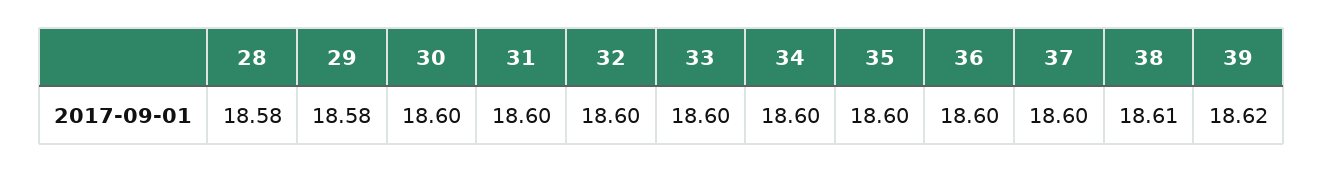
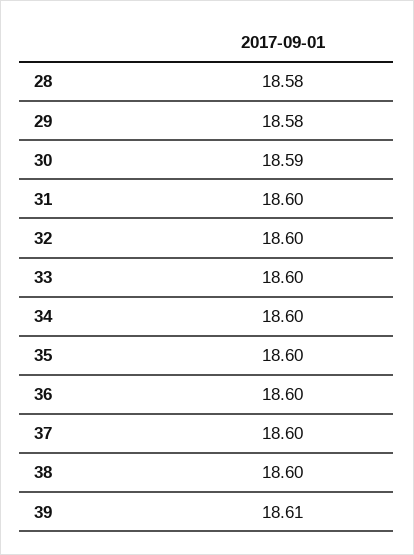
  {
    "28": 18.58,
    "29": 18.58,
-   "30": 18.6,
+   "30": 18.59,
    "31": 18.6,
    "32": 18.6,
    "33": 18.6,
    "34": 18.6,
    "35": 18.6,
    "36": 18.6,
    "37": 18.6,
-   "38": 18.61,
+   "38": 18.6,
-   "39": 18.62
+   "39": 18.61
  }

